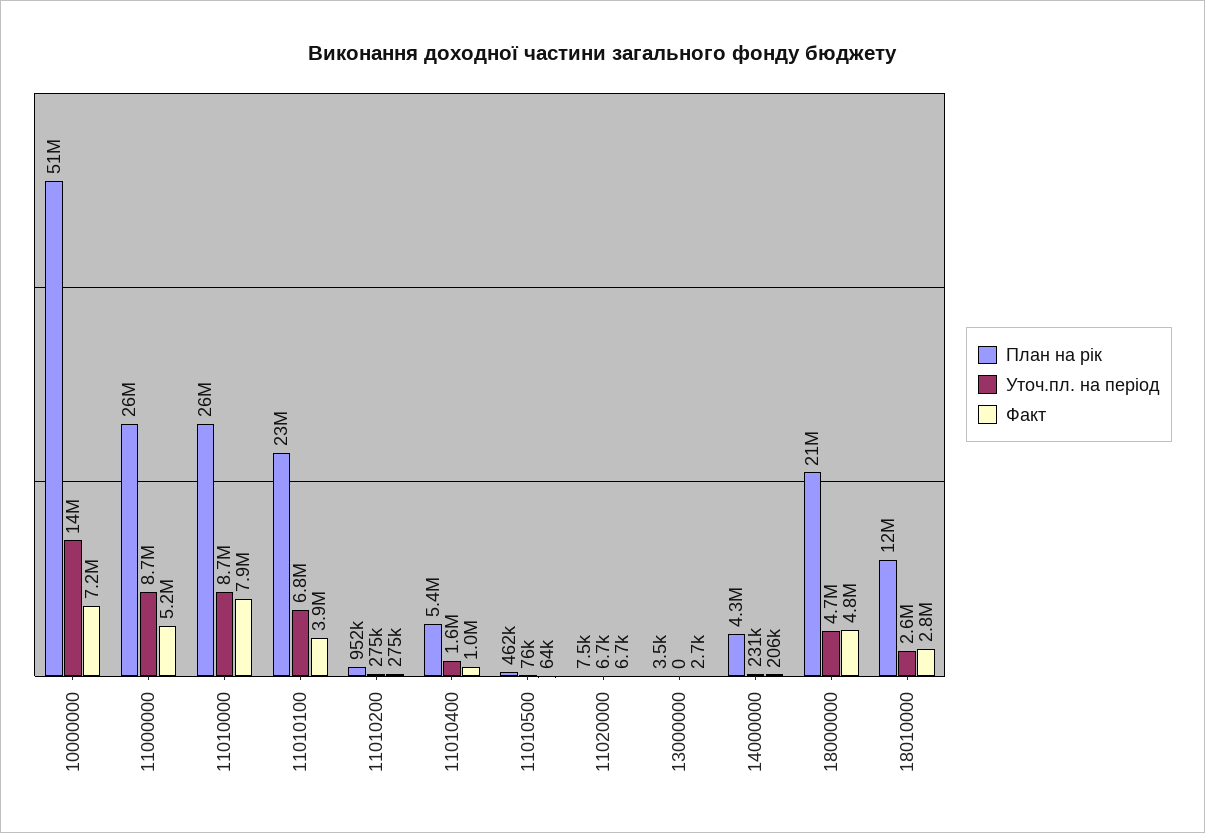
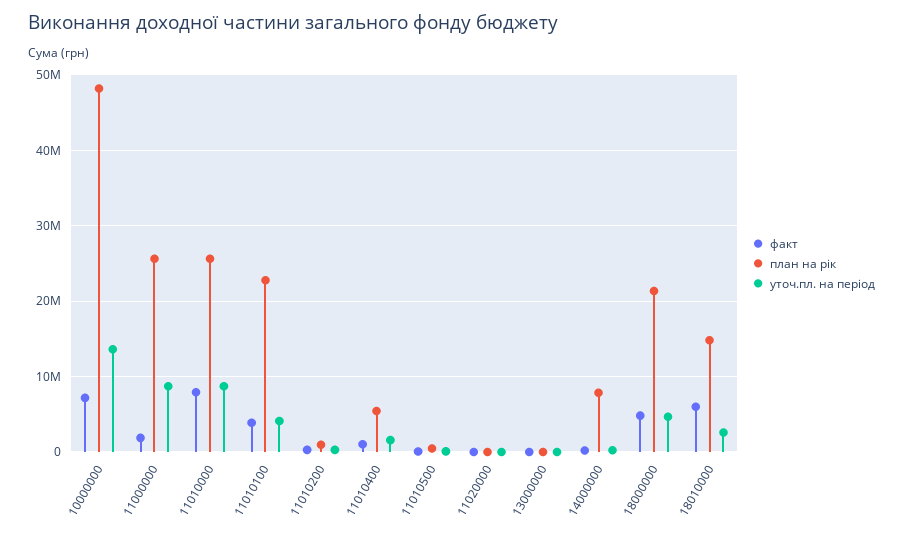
  {
    "План на рік": {
-     "10000000": 51000000,
+     "10000000": 48000000,
      "11000000": 26000000,
      "11010000": 26000000,
      "11010100": 23000000,
      "11010200": 952000,
      "11010400": 5400000,
      "11010500": 462000,
      "11020000": 7500,
      "13000000": 3500,
-     "14000000": 4300000,
+     "14000000": 8000000,
      "18000000": 21000000,
-     "18010000": 12000000
+     "18010000": 15000000
    },
    "Уточ.пл. на період": {
      "10000000": 14000000,
      "11000000": 8700000,
      "11010000": 8700000,
-     "11010100": 6800000,
+     "11010100": 4000000,
      "11010200": 275000,
      "11010400": 1600000,
      "11010500": 76000,
      "11020000": 6700,
      "13000000": 0,
      "14000000": 231000,
      "18000000": 4700000,
      "18010000": 2600000
    },
    "Факт": {
      "10000000": 7200000,
-     "11000000": 5200000,
+     "11000000": 2000000,
      "11010000": 7900000,
      "11010100": 3900000,
      "11010200": 275000,
      "11010400": 1000000,
      "11010500": 64000,
      "11020000": 6700,
      "13000000": 2700,
      "14000000": 206000,
      "18000000": 4800000,
-     "18010000": 2800000
+     "18010000": 6000000
    }
  }

